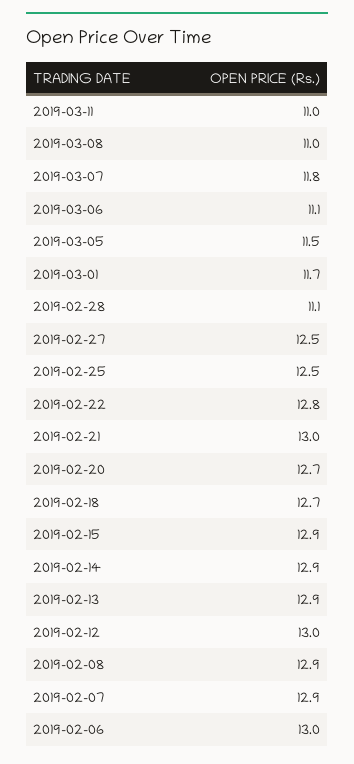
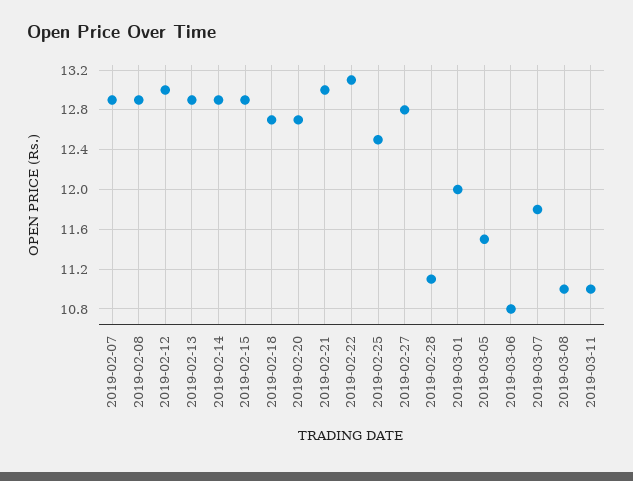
  {
    "2019-03-11": 11,
    "2019-03-08": 11,
    "2019-03-07": 11.8,
-   "2019-03-06": 11.1,
+   "2019-03-06": 10.8,
    "2019-03-05": 11.5,
-   "2019-03-01": 11.7,
+   "2019-03-01": 12,
    "2019-02-28": 11.1,
-   "2019-02-27": 12.5,
+   "2019-02-27": 12.8,
    "2019-02-25": 12.5,
-   "2019-02-22": 12.8,
+   "2019-02-22": 13.1,
    "2019-02-21": 13,
    "2019-02-20": 12.7,
    "2019-02-18": 12.7,
    "2019-02-15": 12.9,
    "2019-02-14": 12.9,
    "2019-02-13": 12.9,
    "2019-02-12": 13,
    "2019-02-08": 12.9,
-   "2019-02-07": 12.9,
+   "2019-02-07": 12.9
-   "2019-02-06": 13
  }

